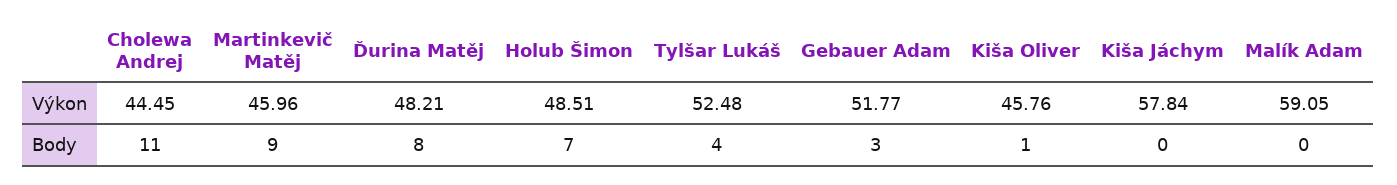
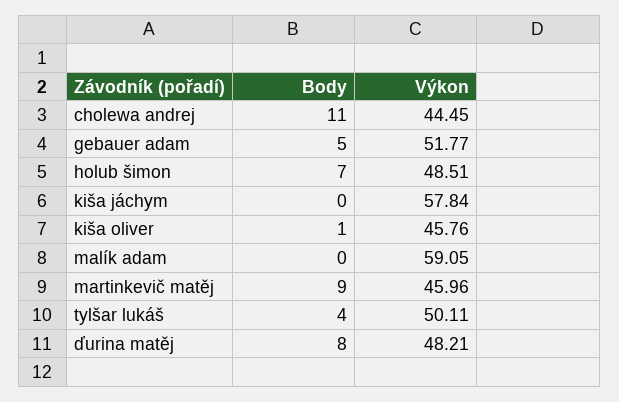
  {
    "Cholewa Andrej": {
      "Výkon": 44.45,
      "Body": 11
    },
    "Martinkevič Matěj": {
      "Výkon": 45.96,
      "Body": 9
    },
    "Ďurina Matěj": {
      "Výkon": 48.21,
      "Body": 8
    },
    "Holub Šimon": {
      "Výkon": 48.51,
      "Body": 7
    },
    "Tylšar Lukáš": {
-     "Výkon": 52.48,
+     "Výkon": 50.11,
      "Body": 4
    },
    "Gebauer Adam": {
      "Výkon": 51.77,
-     "Body": 3
+     "Body": 5
    },
    "Kiša Oliver": {
      "Výkon": 45.76,
      "Body": 1
    },
    "Kiša Jáchym": {
      "Výkon": 57.84,
      "Body": 0
    },
    "Malík Adam": {
      "Výkon": 59.05,
      "Body": 0
    }
  }

